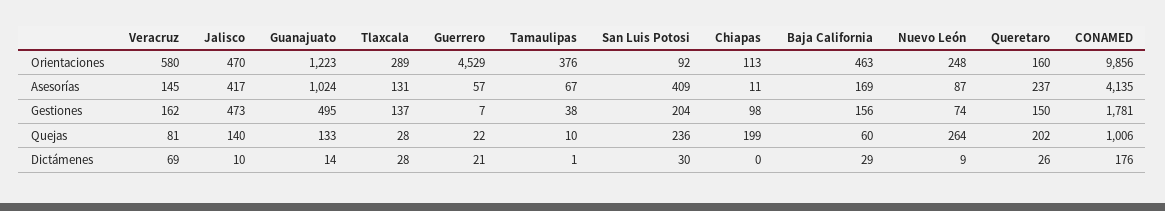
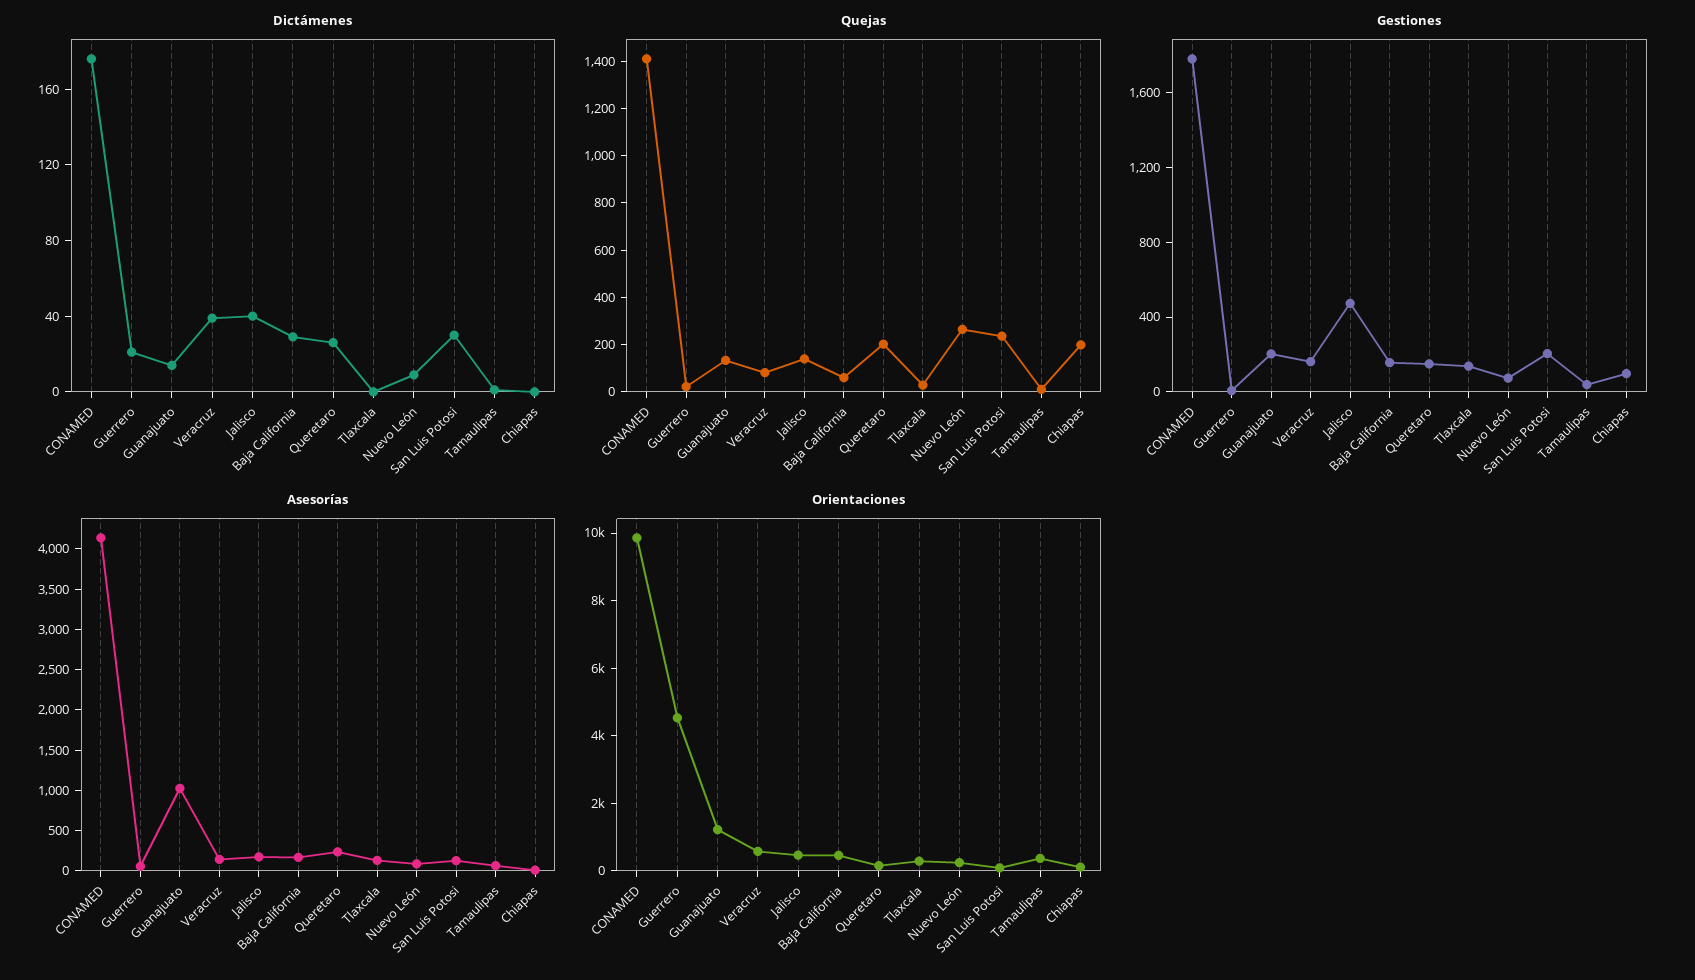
  {
    "Orientaciones": {
      "Veracruz": 580,
      "Jalisco": 470,
      "Guanajuato": 1223,
      "Tlaxcala": 289,
      "Guerrero": 4529,
      "Tamaulipas": 376,
      "San Luis Potosi": 92,
      "Chiapas": 113,
      "Baja California": 463,
      "Nuevo León": 248,
      "Queretaro": 160,
      "CONAMED": 9856
    },
    "Asesorías": {
      "Veracruz": 145,
-     "Jalisco": 417,
+     "Jalisco": 200,
      "Guanajuato": 1024,
      "Tlaxcala": 131,
      "Guerrero": 57,
      "Tamaulipas": 67,
-     "San Luis Potosi": 409,
+     "San Luis Potosi": 100,
      "Chiapas": 11,
      "Baja California": 169,
      "Nuevo León": 87,
      "Queretaro": 237,
      "CONAMED": 4135
    },
    "Gestiones": {
      "Veracruz": 162,
      "Jalisco": 473,
-     "Guanajuato": 495,
+     "Guanajuato": 200,
      "Tlaxcala": 137,
      "Guerrero": 7,
      "Tamaulipas": 38,
      "San Luis Potosi": 204,
      "Chiapas": 98,
      "Baja California": 156,
      "Nuevo León": 74,
      "Queretaro": 150,
      "CONAMED": 1781
    },
    "Quejas": {
      "Veracruz": 81,
      "Jalisco": 140,
      "Guanajuato": 133,
      "Tlaxcala": 28,
      "Guerrero": 22,
      "Tamaulipas": 10,
      "San Luis Potosi": 236,
      "Chiapas": 199,
      "Baja California": 60,
      "Nuevo León": 264,
      "Queretaro": 202,
-     "CONAMED": 1006
+     "CONAMED": 1400
    },
    "Dictámenes": {
-     "Veracruz": 69,
+     "Veracruz": 40,
-     "Jalisco": 10,
+     "Jalisco": 40,
      "Guanajuato": 14,
-     "Tlaxcala": 28,
+     "Tlaxcala": 0,
      "Guerrero": 21,
      "Tamaulipas": 1,
      "San Luis Potosi": 30,
      "Chiapas": 0,
      "Baja California": 29,
      "Nuevo León": 9,
      "Queretaro": 26,
      "CONAMED": 176
    }
  }

